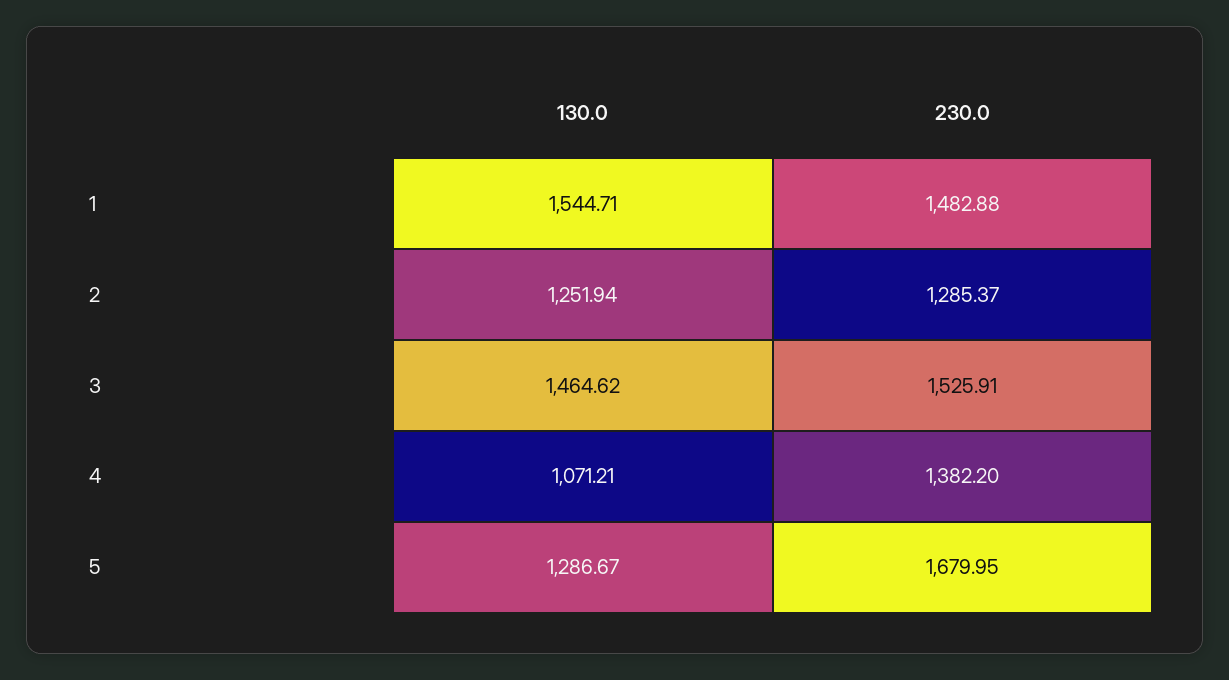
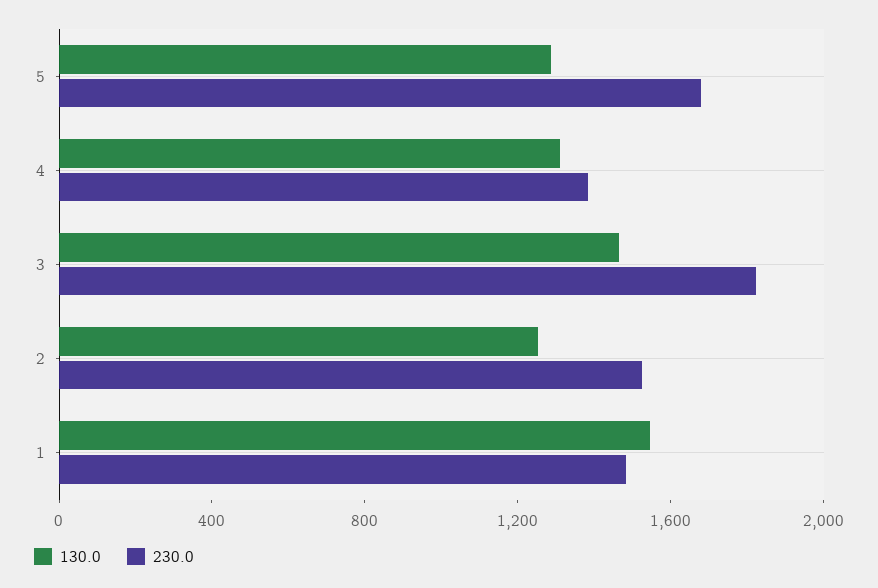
  {
    "130.0": {
      "1": 1544.71,
      "2": 1251.94,
      "3": 1464.62,
-     "4": 1071.21,
+     "4": 1300,
      "5": 1286.67
    },
    "230.0": {
      "1": 1482.88,
-     "2": 1285.37,
+     "2": 1500,
-     "3": 1525.91,
+     "3": 1800,
      "4": 1382.2,
      "5": 1679.95
    }
  }

